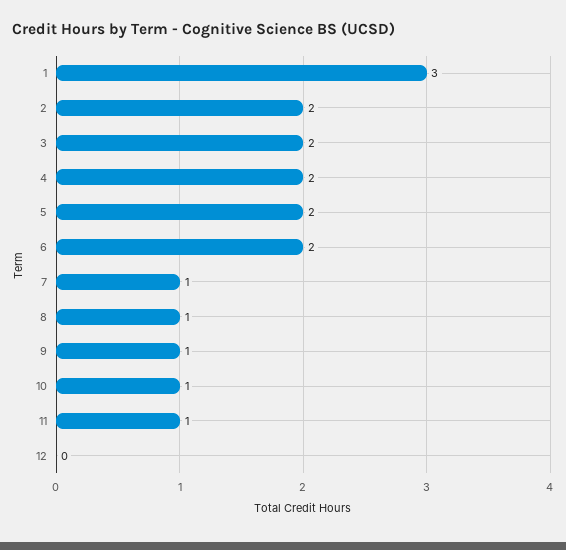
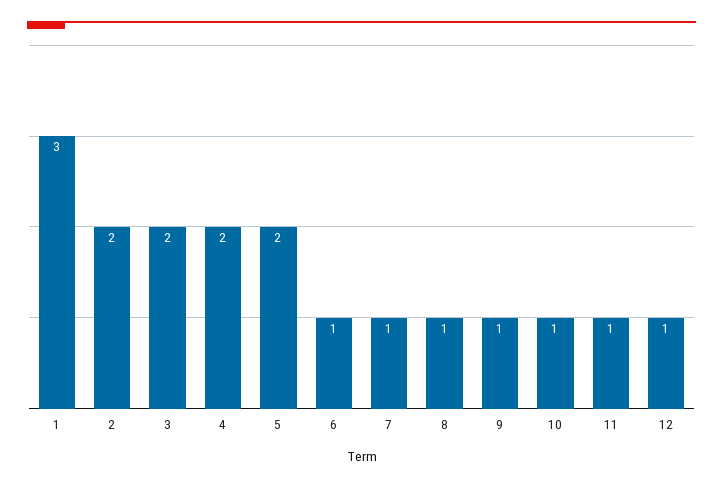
  {
    "1": 3,
    "2": 2,
    "3": 2,
    "4": 2,
    "5": 2,
-   "6": 2,
+   "6": 1,
    "7": 1,
    "8": 1,
    "9": 1,
    "10": 1,
    "11": 1,
-   "12": 0
+   "12": 1
  }

